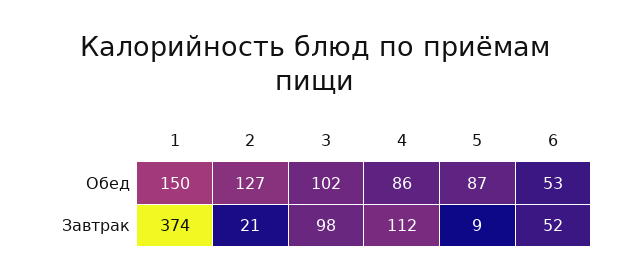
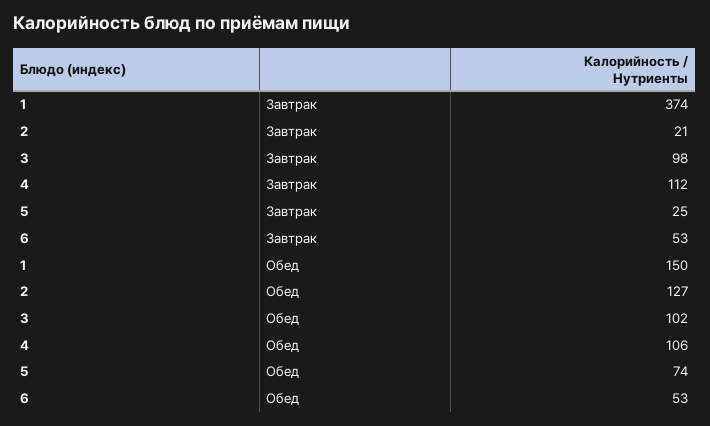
  {
    "1": {
      "Обед": 150,
      "Завтрак": 374
    },
    "2": {
      "Обед": 127,
      "Завтрак": 21
    },
    "3": {
      "Обед": 102,
      "Завтрак": 98
    },
    "4": {
-     "Обед": 86,
+     "Обед": 106,
      "Завтрак": 112
    },
    "5": {
-     "Обед": 87,
+     "Обед": 74,
-     "Завтрак": 9
+     "Завтрак": 25
    },
    "6": {
      "Обед": 53,
-     "Завтрак": 52
+     "Завтрак": 53
    }
  }

